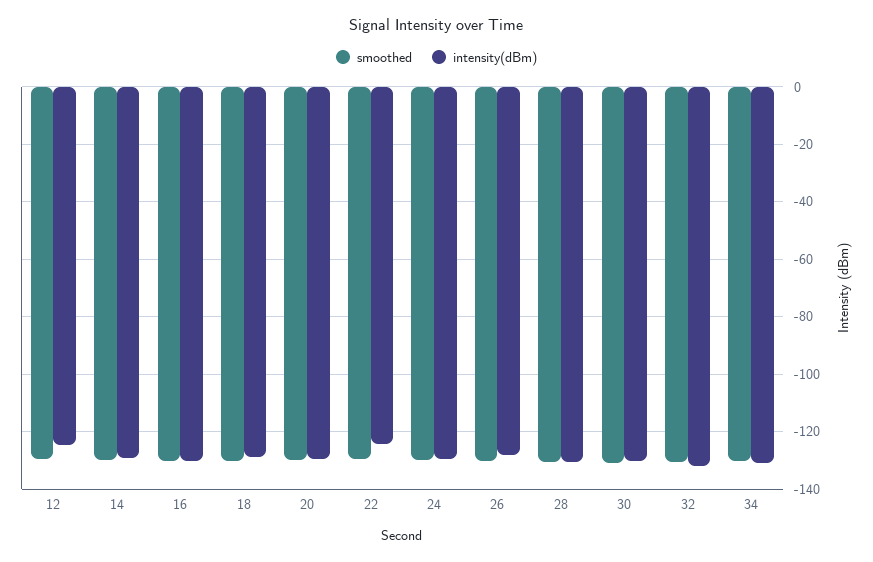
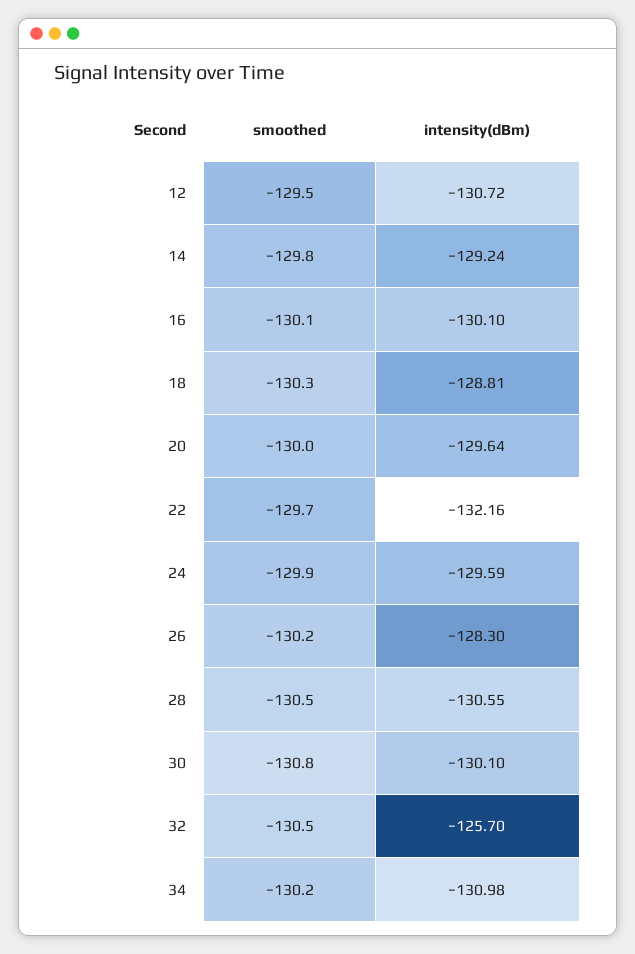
  {
    "smoothed": {
      "12": -129.5,
      "14": -129.8,
      "16": -130.1,
      "18": -130.3,
      "20": -130,
      "22": -129.7,
      "24": -129.9,
      "26": -130.2,
      "28": -130.5,
      "30": -130.8,
      "32": -130.5,
      "34": -130.2
    },
    "intensity(dBm)": {
-     "12": -125,
+     "12": -130.72,
      "14": -129.24,
      "16": -130.1,
      "18": -128.81,
      "20": -129.64,
-     "22": -125,
+     "22": -132.16,
      "24": -129.59,
      "26": -128.3,
      "28": -130.55,
      "30": -130.1,
-     "32": -132.5,
+     "32": -125.7,
      "34": -130.98
    }
  }

